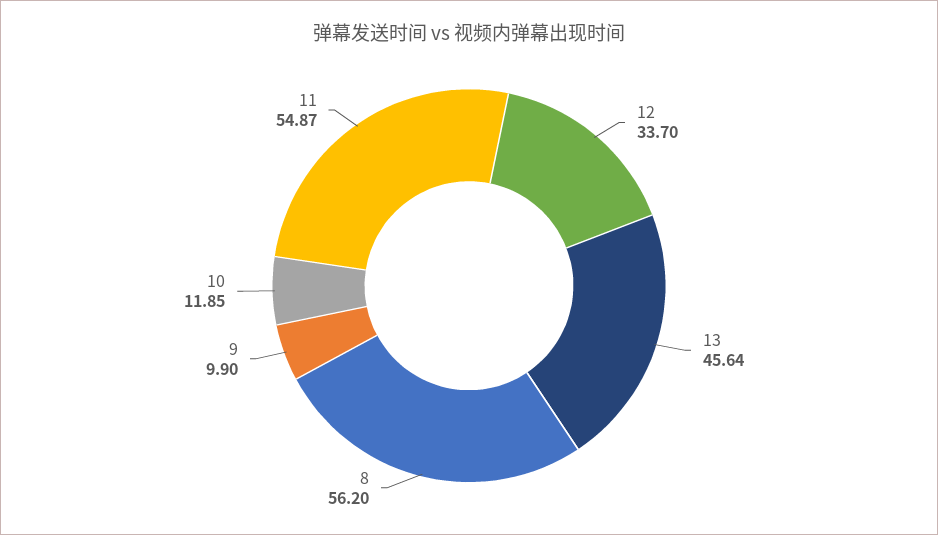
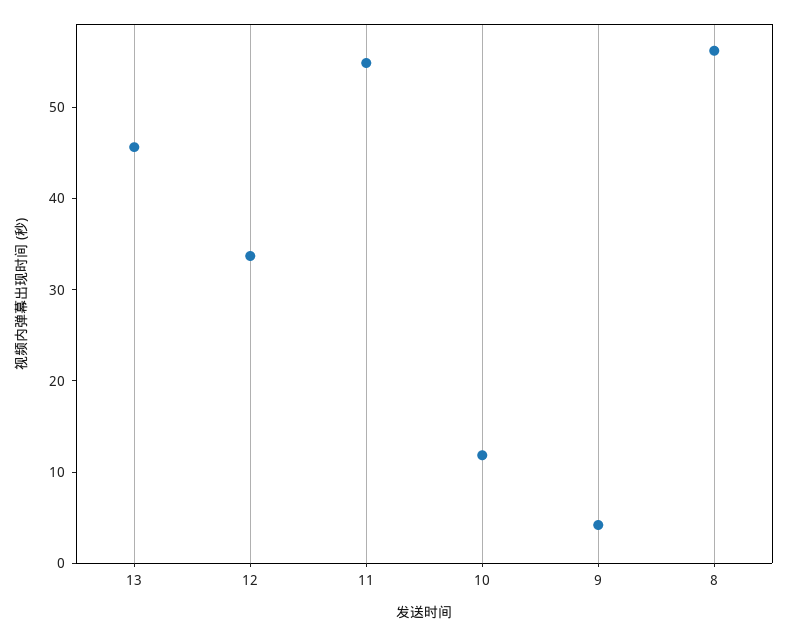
  {
    "12": 33.7,
    "13": 45.64,
    "8": 56.2,
-   "9": 9.9,
+   "9": 4,
    "10": 11.85,
    "11": 54.87
  }

